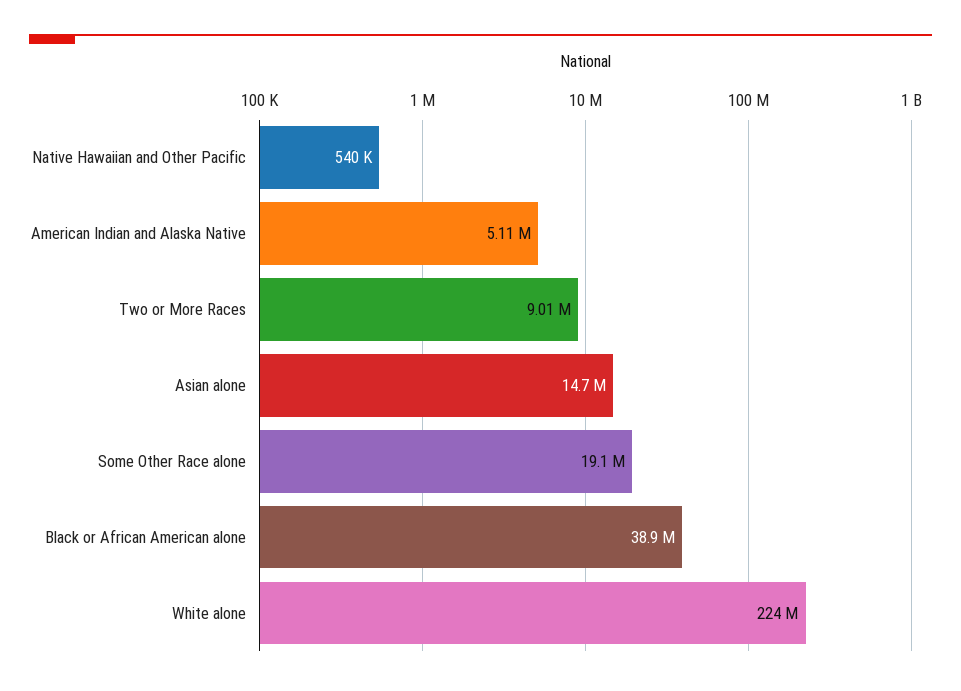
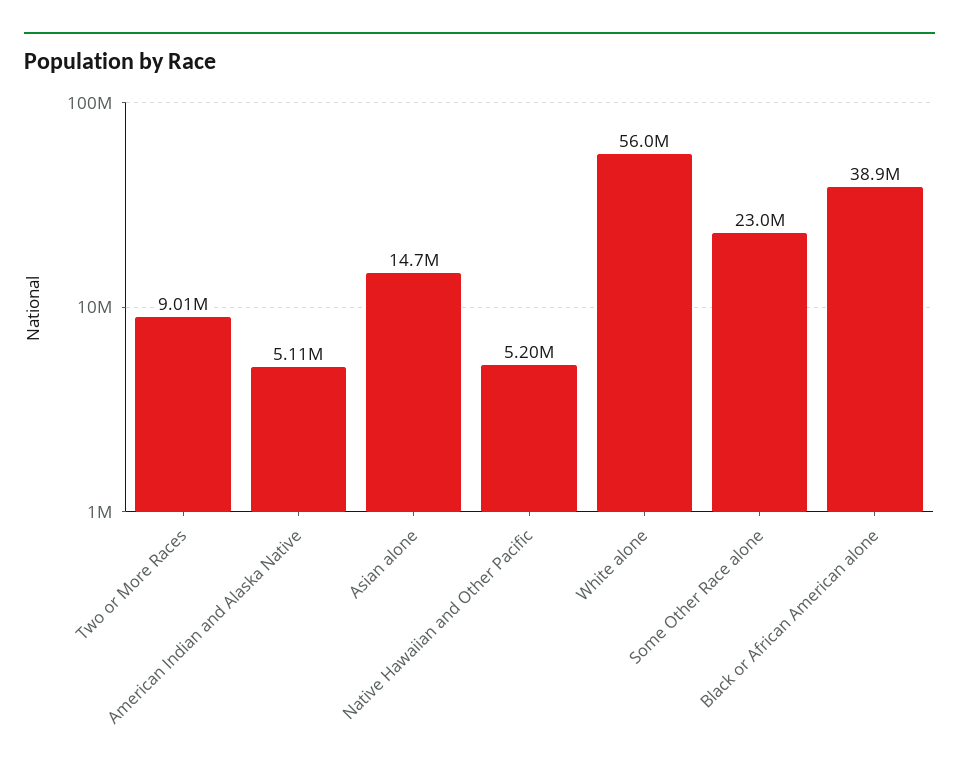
  {
-   "Native Hawaiian and Other Pacific": 540000,
+   "Native Hawaiian and Other Pacific": 5200000,
    "American Indian and Alaska Native": 5110000,
    "Two or More Races": 9010000,
    "Asian alone": 14700000,
-   "Some Other Race alone": 19100000,
+   "Some Other Race alone": 23000000,
    "Black or African American alone": 38900000,
-   "White alone": 224000000
+   "White alone": 56000000
  }

